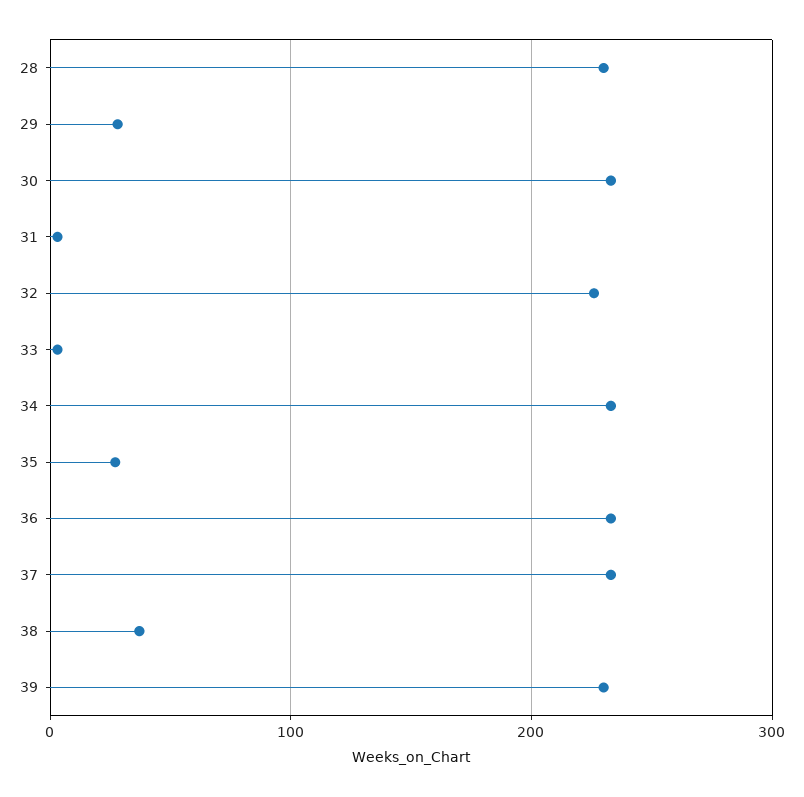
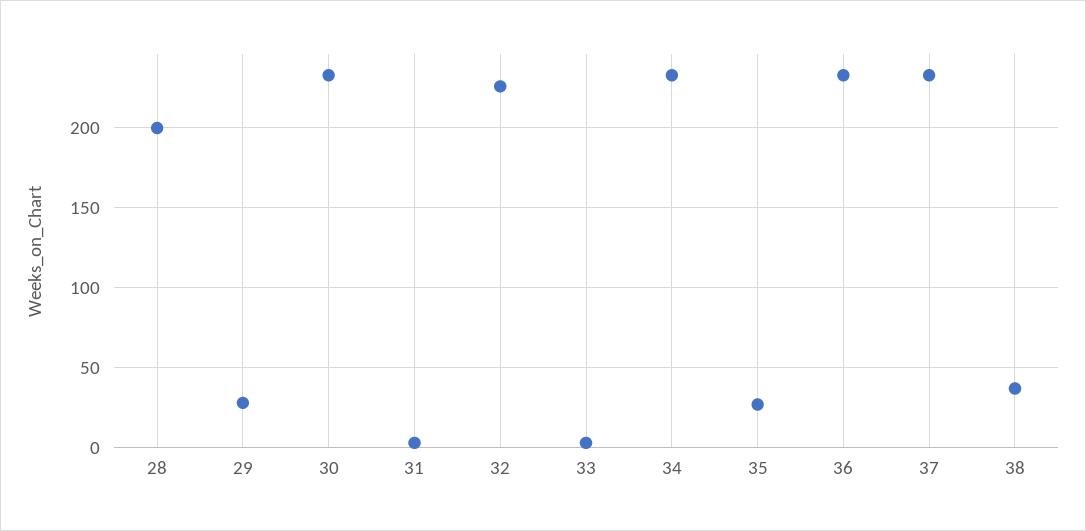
  {
-   "28": 230,
+   "28": 200,
    "29": 30,
    "30": 235,
    "31": 5,
    "32": 225,
    "33": 5,
    "34": 235,
    "35": 25,
    "36": 235,
    "37": 235,
-   "38": 35,
+   "38": 35
-   "39": 230
  }

